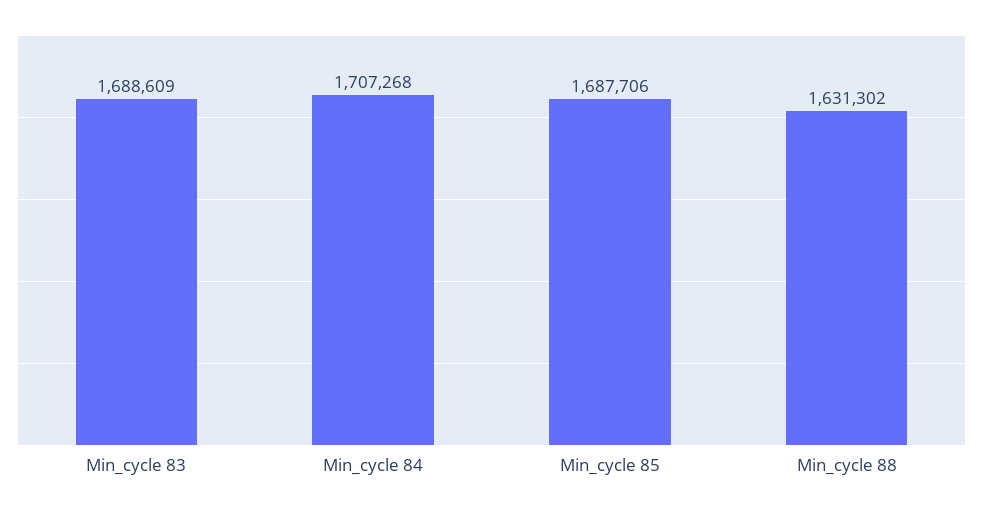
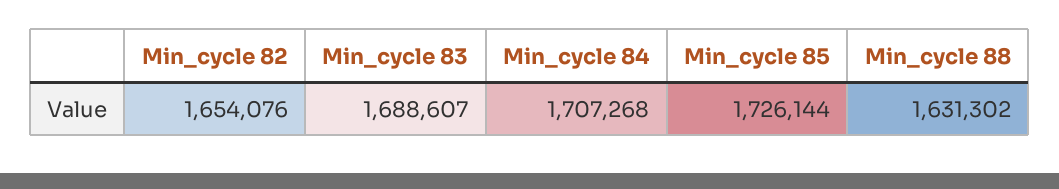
  {
-   "Min_cycle 83": 1688609,
+   "Min_cycle 83": 1688607,
    "Min_cycle 84": 1707268,
-   "Min_cycle 85": 1687706,
+   "Min_cycle 85": 1726144,
-   "Min_cycle 88": 1631302
+   "Min_cycle 88": 1631302,
+   "Min_cycle 82": 1654076
  }

